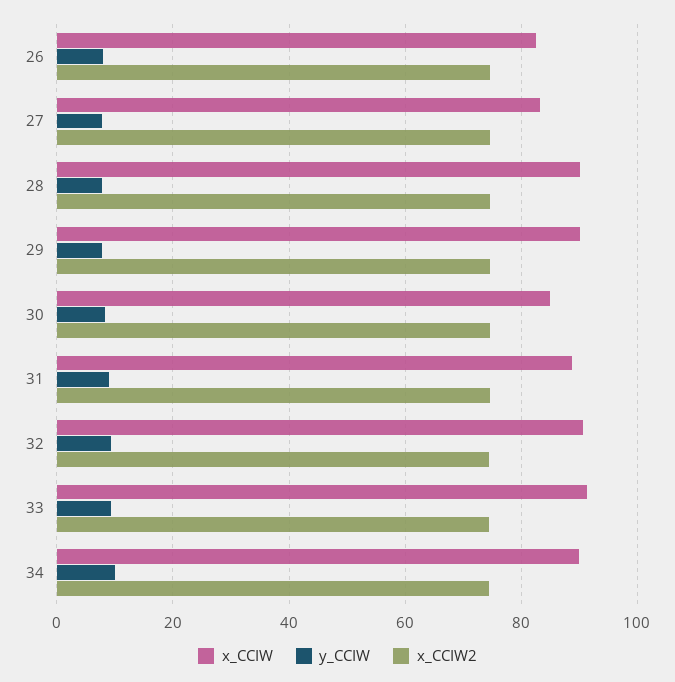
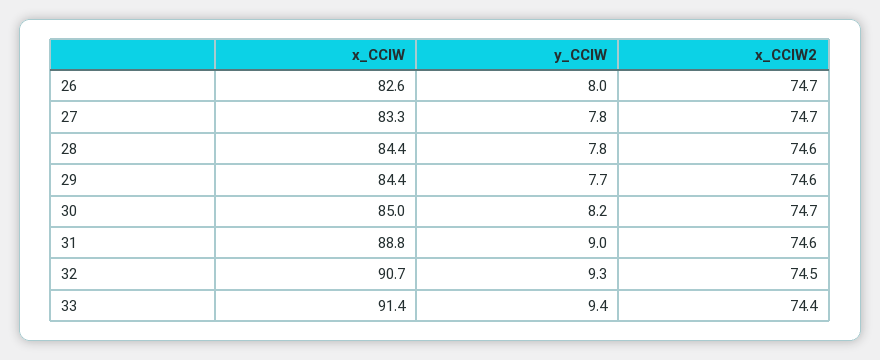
  {
    "x_CCIW": {
      "26": 82.6,
      "27": 83.3,
-     "28": 90,
+     "28": 84.4,
-     "29": 90,
+     "29": 84.4,
      "30": 85,
      "31": 88.8,
      "32": 90.7,
-     "33": 91.4,
+     "33": 91.4
-     "34": 90
    },
    "y_CCIW": {
      "26": 8,
      "27": 7.8,
      "28": 7.8,
      "29": 7.7,
      "30": 8.2,
      "31": 9,
      "32": 9.3,
-     "33": 9.4,
+     "33": 9.4
-     "34": 10
    },
    "x_CCIW2": {
      "26": 74.7,
      "27": 74.7,
      "28": 74.6,
      "29": 74.6,
      "30": 74.7,
      "31": 74.6,
      "32": 74.5,
-     "33": 74.4,
+     "33": 74.4
-     "34": 74
    }
  }

